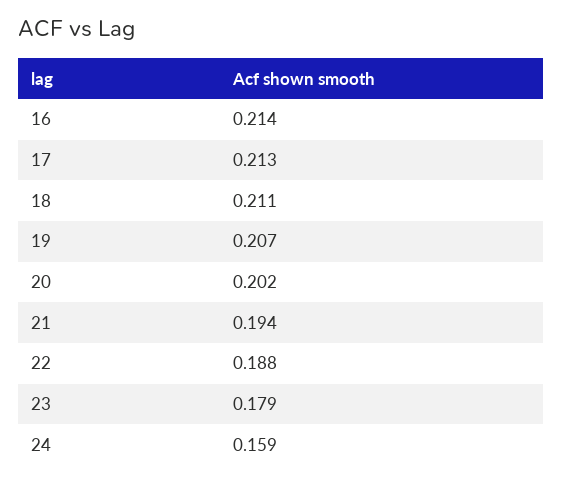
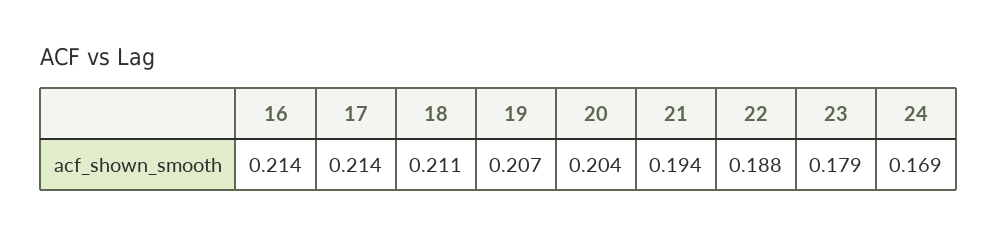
  {
    "16": 0.214,
-   "17": 0.213,
+   "17": 0.214,
    "18": 0.211,
    "19": 0.207,
-   "20": 0.202,
+   "20": 0.204,
    "21": 0.194,
    "22": 0.188,
    "23": 0.179,
-   "24": 0.159
+   "24": 0.169
  }

